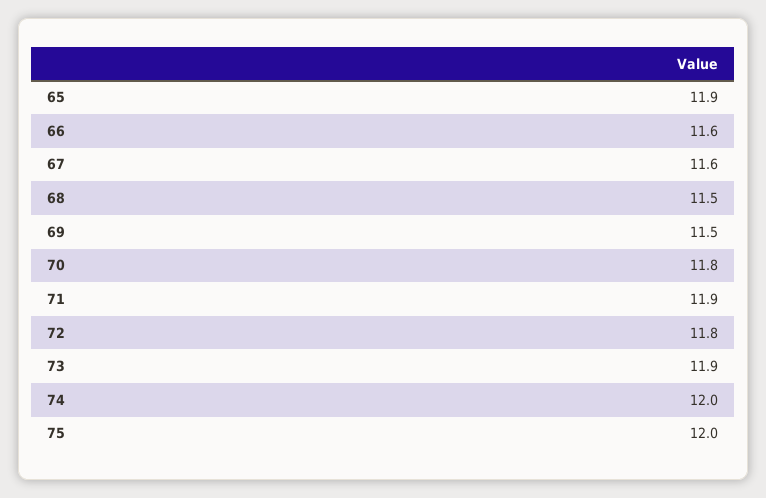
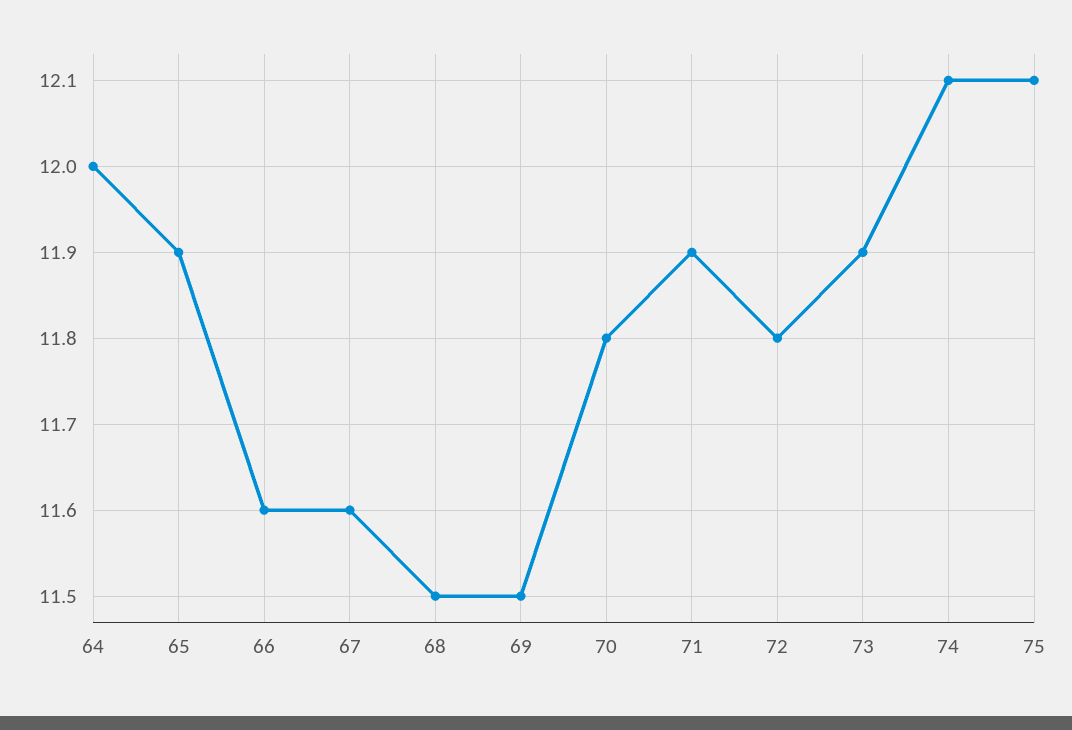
  {
    "65": 11.9,
    "66": 11.6,
    "67": 11.6,
    "68": 11.5,
    "69": 11.5,
    "70": 11.8,
    "71": 11.9,
    "72": 11.8,
    "73": 11.9,
-   "74": 12,
+   "74": 12.1,
-   "75": 12
+   "75": 12.1,
+   "64": 12
  }

